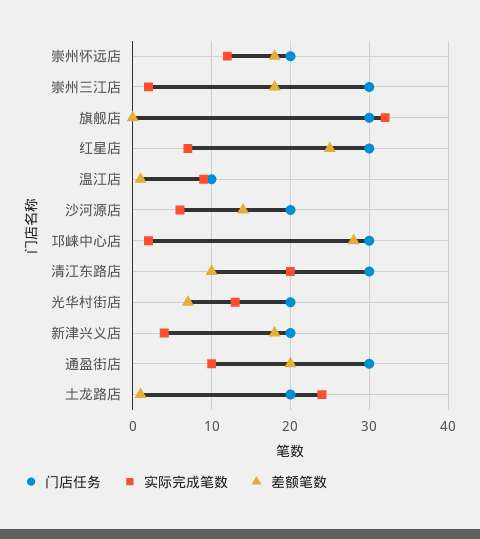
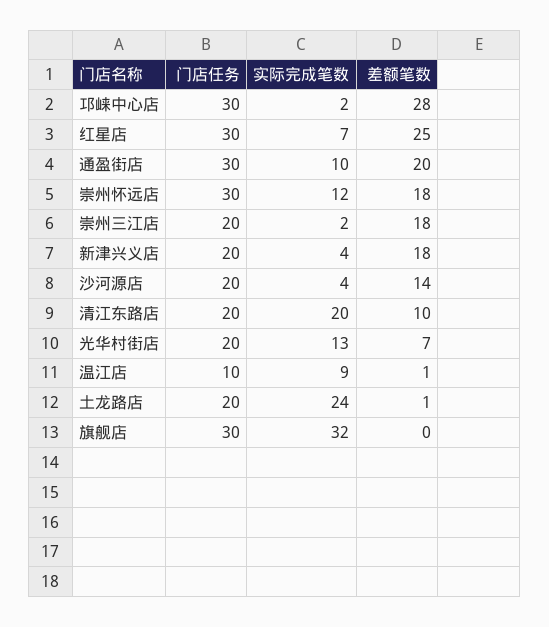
  {
    "门店任务": {
-     "崇州怀远店": 20,
+     "崇州怀远店": 30,
-     "崇州三江店": 30,
+     "崇州三江店": 20,
      "旗舰店": 30,
      "红星店": 30,
      "温江店": 10,
      "沙河源店": 20,
      "邛崃中心店": 30,
-     "清江东路店": 30,
+     "清江东路店": 20,
      "光华村街店": 20,
      "新津兴义店": 20,
      "通盈街店": 30,
      "土龙路店": 20
    },
    "实际完成笔数": {
      "崇州怀远店": 12,
      "崇州三江店": 2,
      "旗舰店": 32,
      "红星店": 7,
      "温江店": 9,
-     "沙河源店": 6,
+     "沙河源店": 4,
      "邛崃中心店": 2,
      "清江东路店": 20,
      "光华村街店": 13,
      "新津兴义店": 4,
      "通盈街店": 10,
      "土龙路店": 24
    },
    "差额笔数": {
      "崇州怀远店": 18,
      "崇州三江店": 18,
      "旗舰店": 0,
      "红星店": 25,
      "温江店": 1,
      "沙河源店": 14,
      "邛崃中心店": 28,
      "清江东路店": 10,
      "光华村街店": 7,
      "新津兴义店": 18,
      "通盈街店": 20,
      "土龙路店": 1
    }
  }

